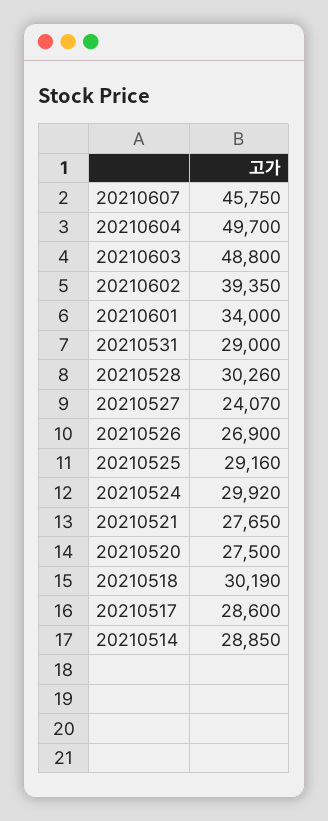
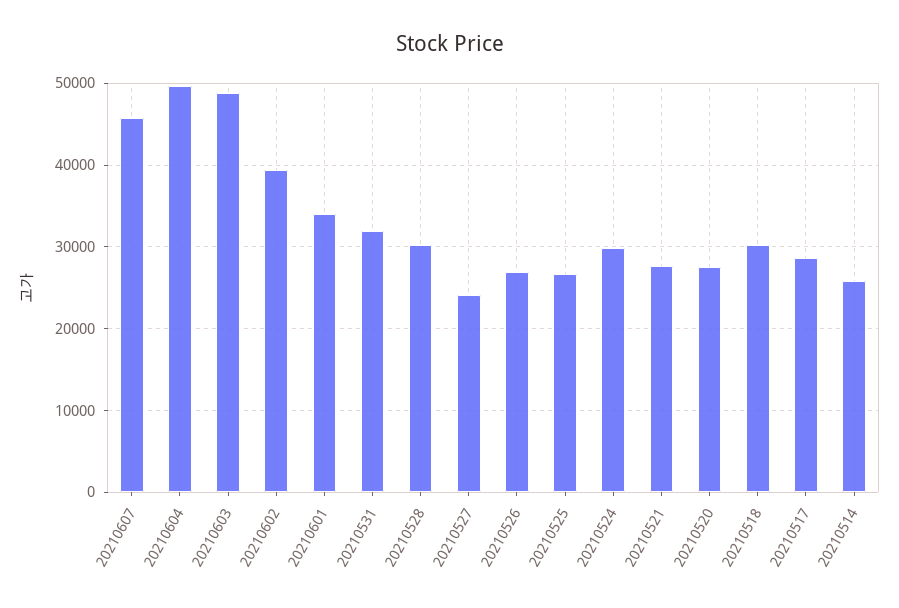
  {
    "20210607": 45750,
    "20210604": 49700,
    "20210603": 48800,
    "20210602": 39350,
    "20210601": 34000,
-   "20210531": 29000,
+   "20210531": 32000,
    "20210528": 30260,
    "20210527": 24070,
    "20210526": 26900,
-   "20210525": 29160,
+   "20210525": 27000,
    "20210524": 29920,
    "20210521": 27650,
    "20210520": 27500,
    "20210518": 30190,
    "20210517": 28600,
-   "20210514": 28850
+   "20210514": 26000
  }

